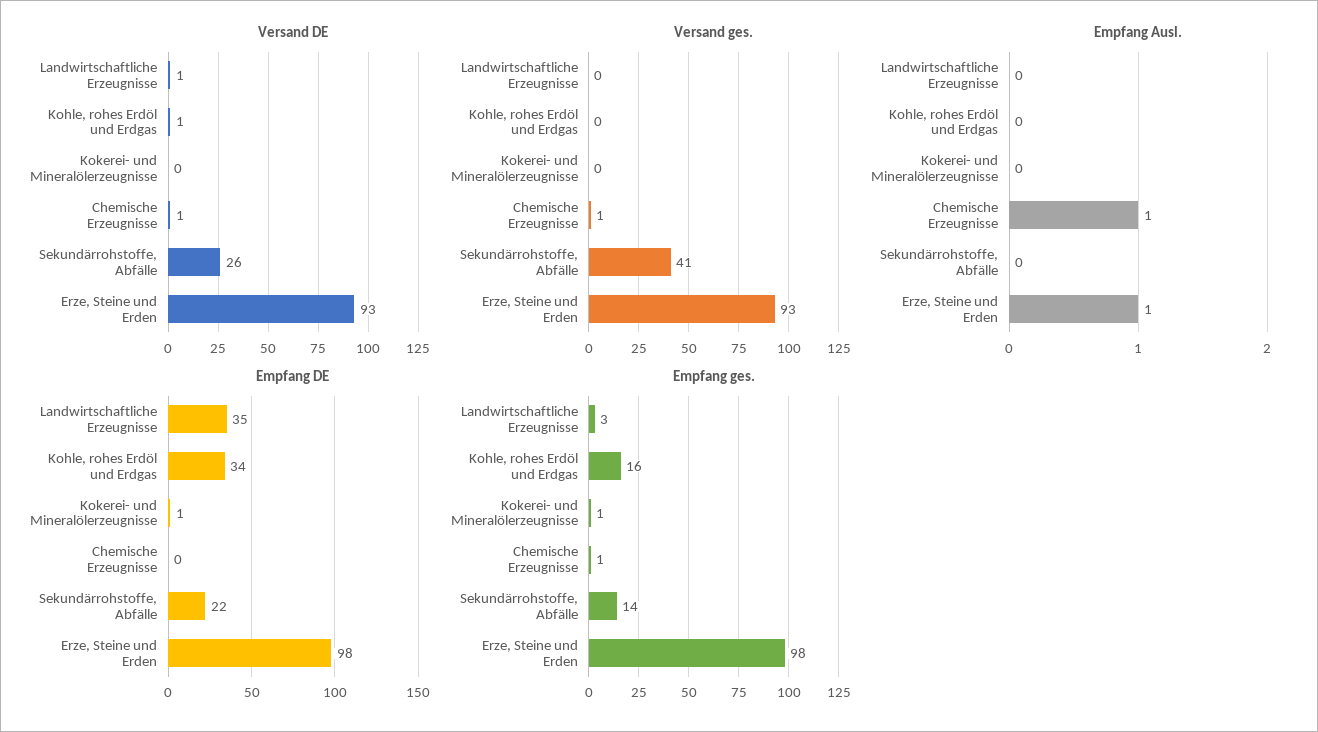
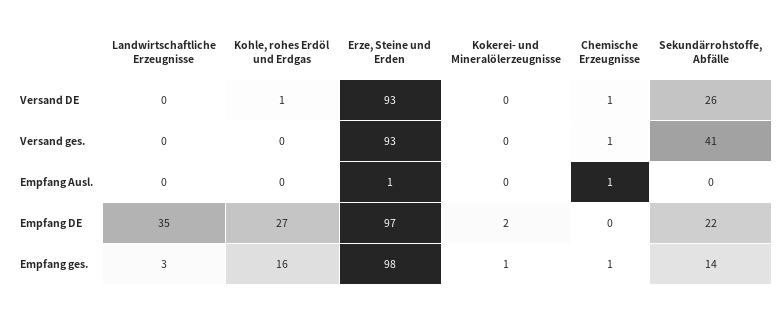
  {
    "Versand DE": {
-     "Landwirtschaftliche Erzeugnisse": 1,
+     "Landwirtschaftliche Erzeugnisse": 0,
      "Kohle, rohes Erdöl und Erdgas": 1,
      "Kokerei- und Mineralölerzeugnisse": 0,
      "Chemische Erzeugnisse": 1,
      "Sekundärrohstoffe, Abfälle": 26,
      "Erze, Steine und Erden": 93
    },
    "Versand ges.": {
      "Landwirtschaftliche Erzeugnisse": 0,
      "Kohle, rohes Erdöl und Erdgas": 0,
      "Kokerei- und Mineralölerzeugnisse": 0,
      "Chemische Erzeugnisse": 1,
      "Sekundärrohstoffe, Abfälle": 41,
      "Erze, Steine und Erden": 93
    },
    "Empfang Ausl.": {
      "Landwirtschaftliche Erzeugnisse": 0,
      "Kohle, rohes Erdöl und Erdgas": 0,
      "Kokerei- und Mineralölerzeugnisse": 0,
      "Chemische Erzeugnisse": 1,
      "Sekundärrohstoffe, Abfälle": 0,
      "Erze, Steine und Erden": 1
    },
    "Empfang DE": {
      "Landwirtschaftliche Erzeugnisse": 35,
-     "Kohle, rohes Erdöl und Erdgas": 34,
+     "Kohle, rohes Erdöl und Erdgas": 27,
-     "Kokerei- und Mineralölerzeugnisse": 1,
+     "Kokerei- und Mineralölerzeugnisse": 2,
      "Chemische Erzeugnisse": 0,
      "Sekundärrohstoffe, Abfälle": 22,
-     "Erze, Steine und Erden": 98
+     "Erze, Steine und Erden": 97
    },
    "Empfang ges.": {
      "Landwirtschaftliche Erzeugnisse": 3,
      "Kohle, rohes Erdöl und Erdgas": 16,
      "Kokerei- und Mineralölerzeugnisse": 1,
      "Chemische Erzeugnisse": 1,
      "Sekundärrohstoffe, Abfälle": 14,
      "Erze, Steine und Erden": 98
    }
  }

